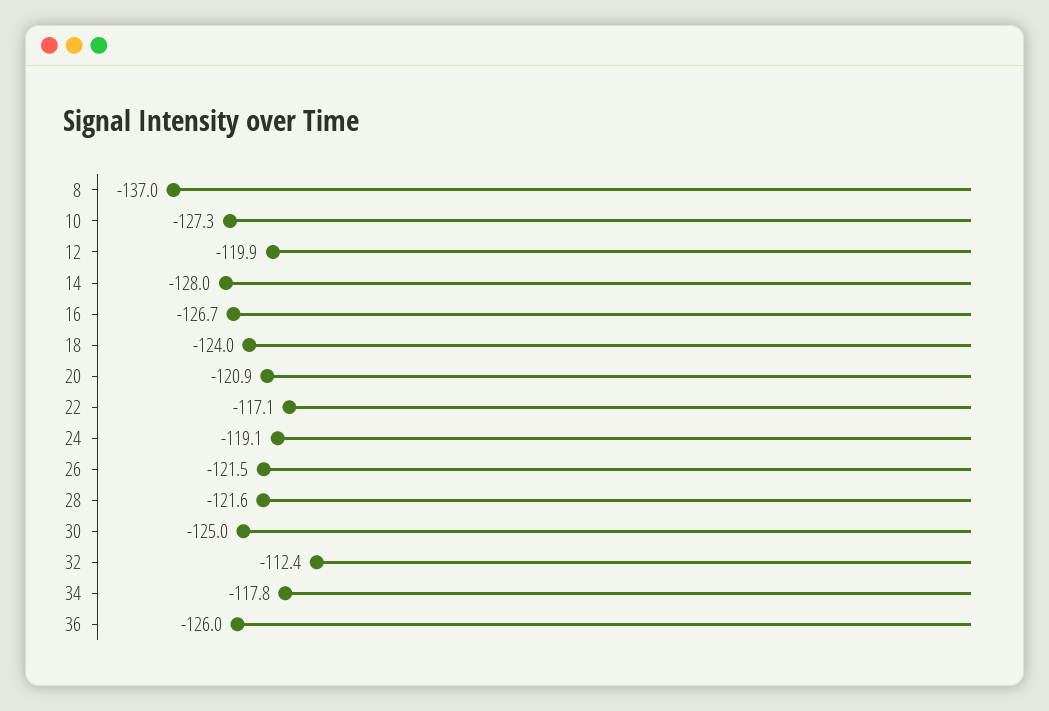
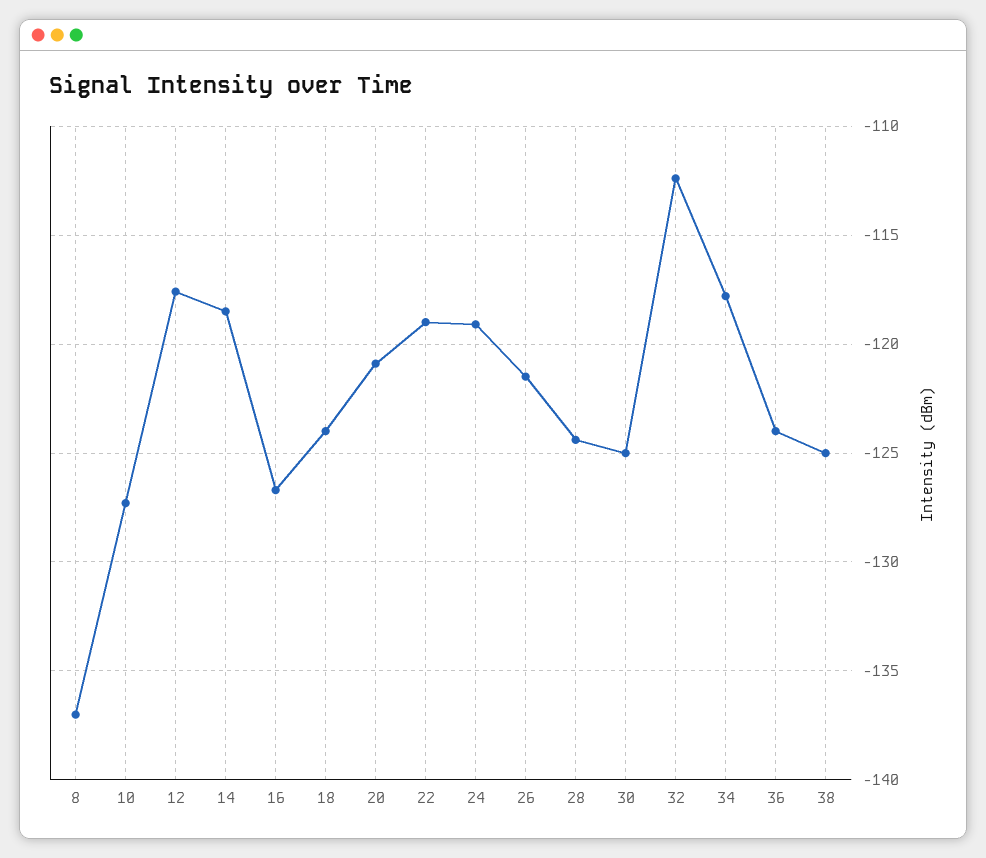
  {
    "8": -137,
    "10": -127.3,
-   "12": -119.9,
+   "12": -117.5,
-   "14": -128,
+   "14": -118.5,
    "16": -126.7,
    "18": -124,
    "20": -120.9,
-   "22": -117.1,
+   "22": -119,
    "24": -119.1,
    "26": -121.5,
-   "28": -121.6,
+   "28": -124.5,
    "30": -125,
    "32": -112.4,
    "34": -117.8,
-   "36": -126
+   "36": -124,
+   "38": -125
  }

